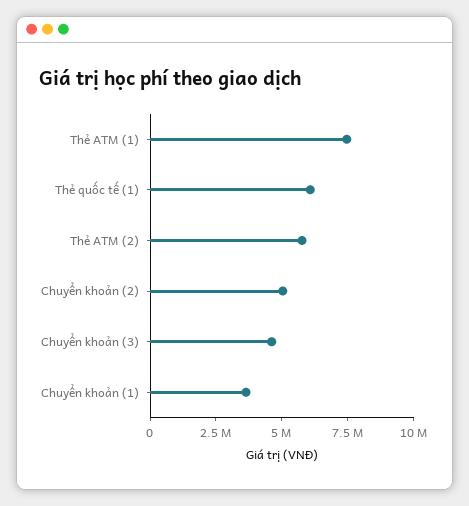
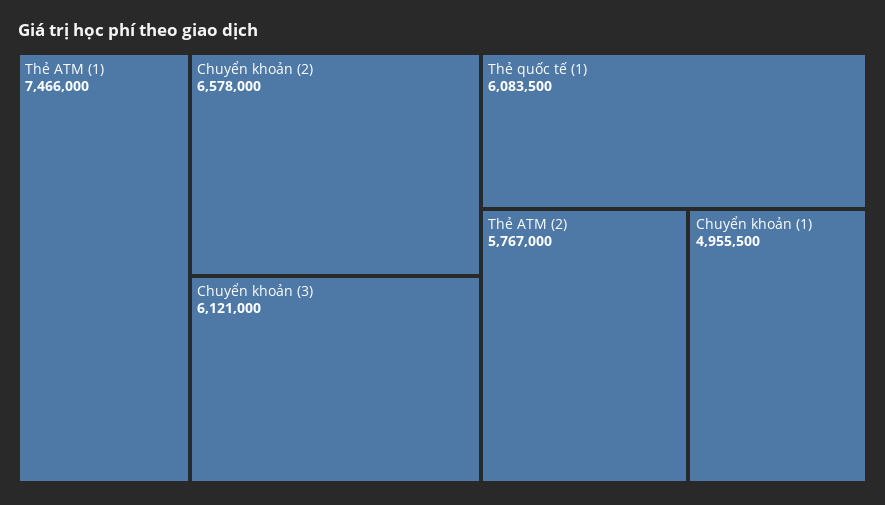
  {
    "Thẻ ATM (1)": 7466000,
    "Thẻ quốc tế (1)": 6083500,
    "Thẻ ATM (2)": 5767000,
-   "Chuyển khoản (2)": 5000000,
+   "Chuyển khoản (2)": 6578000,
-   "Chuyển khoản (3)": 4500000,
+   "Chuyển khoản (3)": 6121000,
-   "Chuyển khoản (1)": 3500000
+   "Chuyển khoản (1)": 4955500
  }

